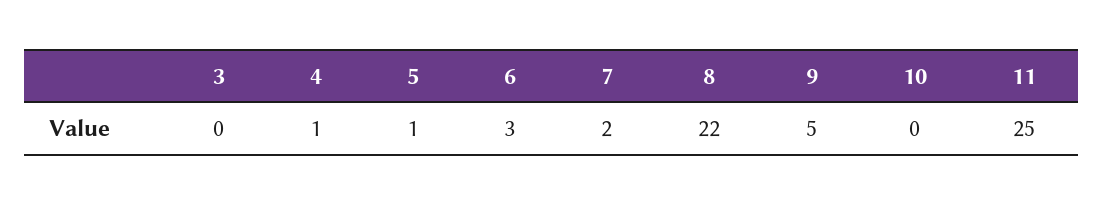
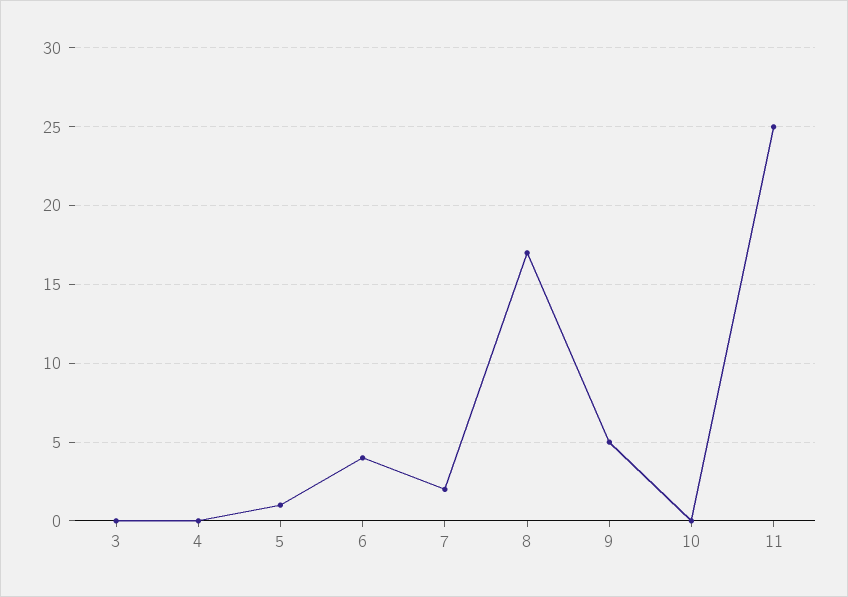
  {
    "3": 0,
-   "4": 1,
+   "4": 0,
    "5": 1,
-   "6": 3,
+   "6": 4,
    "7": 2,
-   "8": 22,
+   "8": 17,
    "9": 5,
    "10": 0,
    "11": 25
  }

